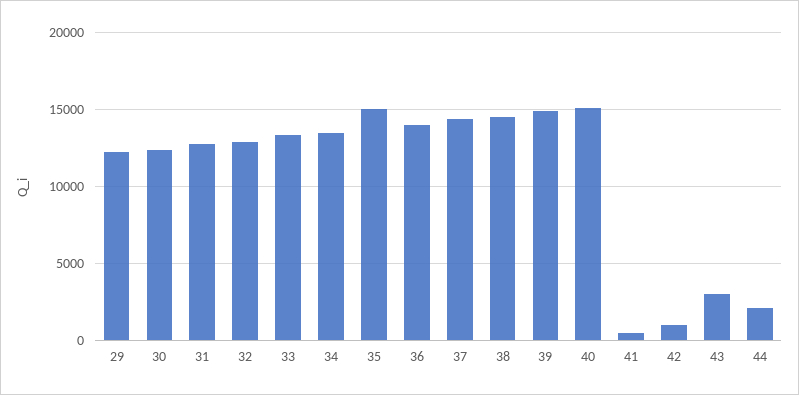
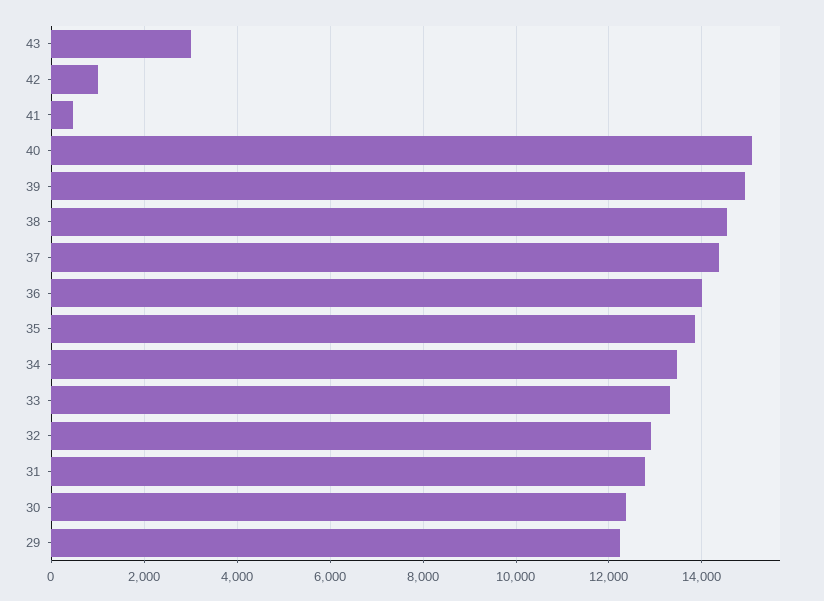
  {
    "29": 12200,
    "30": 12400,
    "31": 12800,
    "32": 13000,
    "33": 13400,
    "34": 13400,
-   "35": 15000,
+   "35": 13800,
    "36": 14000,
    "37": 14400,
    "38": 14600,
    "39": 15000,
    "40": 15000,
    "41": 400,
    "42": 1000,
-   "43": 3000,
+   "43": 3000
-   "44": 2000
  }

